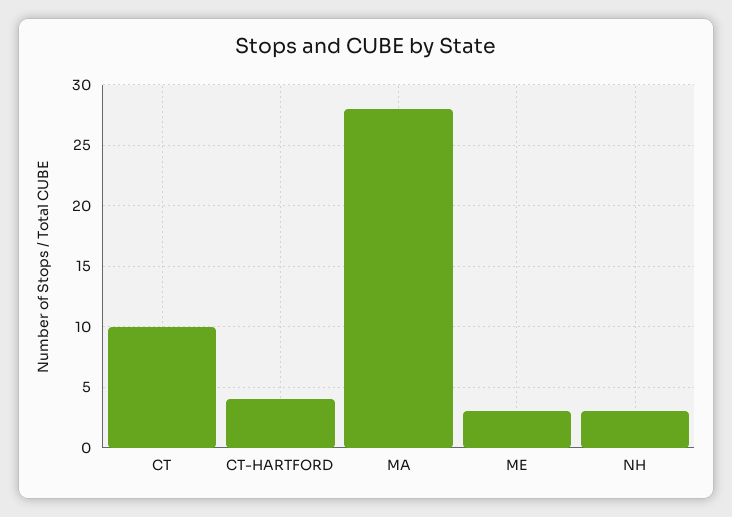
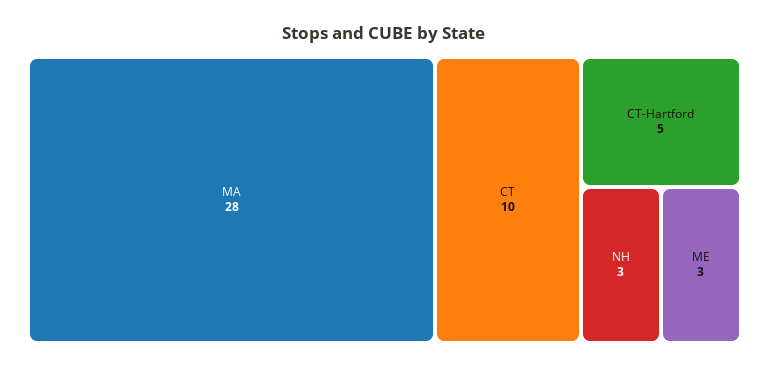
  {
    "CT": 10,
-   "CT-HARTFORD": 4,
+   "CT-HARTFORD": 5,
    "MA": 28,
    "ME": 3,
    "NH": 3
  }

